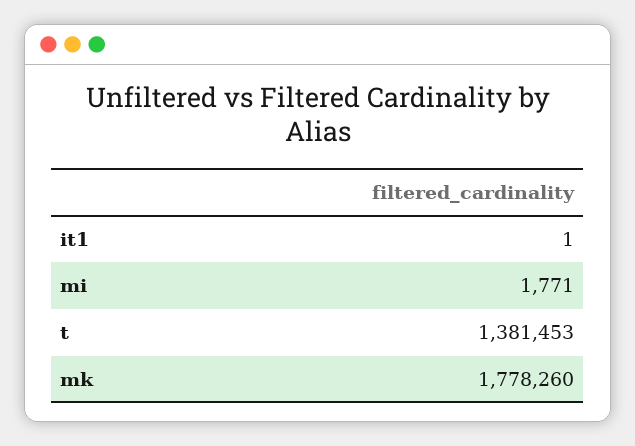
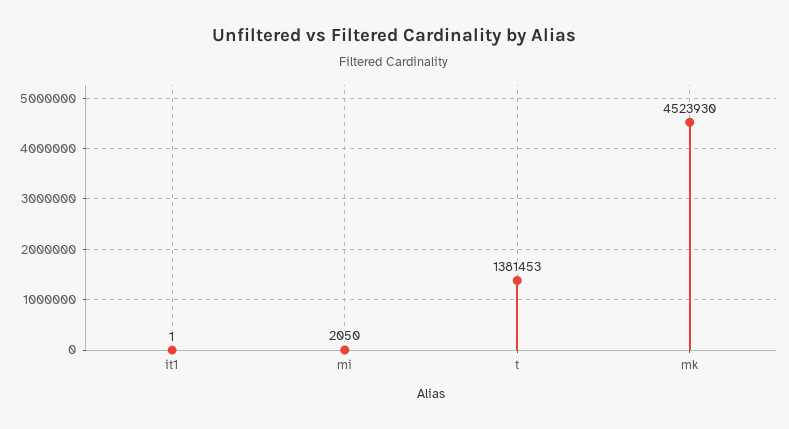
  {
    "it1": 1,
-   "mi": 1771,
+   "mi": 2050,
    "t": 1381453,
-   "mk": 1778260
+   "mk": 4523930
  }

